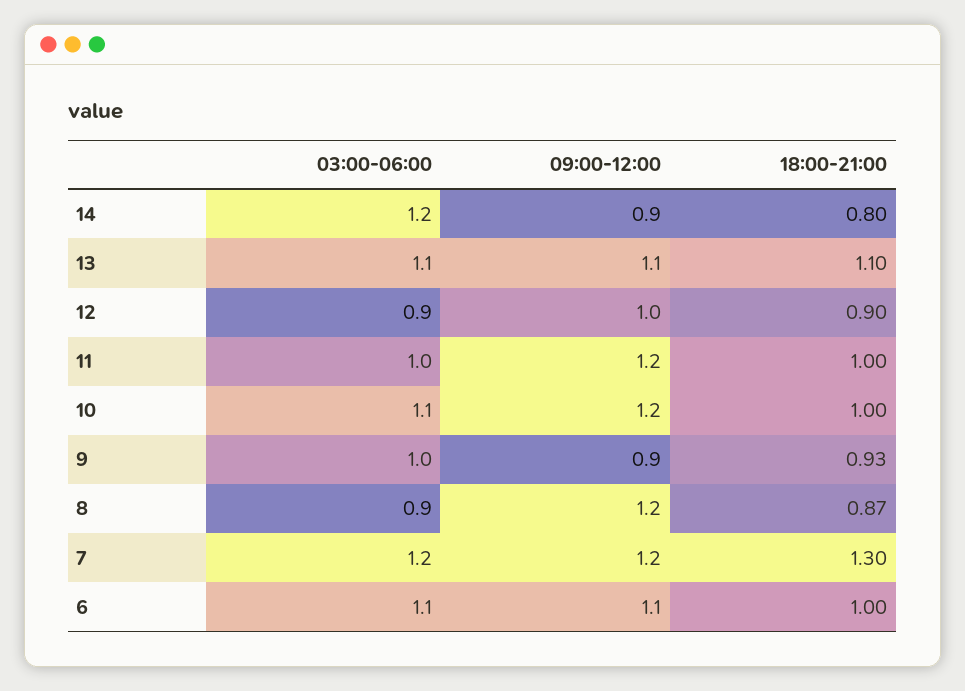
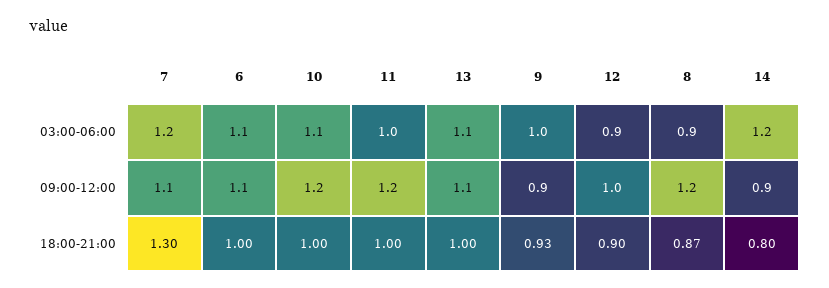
  {
    "03:00-06:00": {
      "14": 1.2,
      "13": 1.1,
      "12": 0.9,
      "11": 1,
      "10": 1.1,
      "9": 1,
      "8": 0.9,
      "7": 1.2,
      "6": 1.1
    },
    "09:00-12:00": {
      "14": 0.9,
      "13": 1.1,
      "12": 1,
      "11": 1.2,
      "10": 1.2,
      "9": 0.9,
      "8": 1.2,
-     "7": 1.2,
+     "7": 1.1,
      "6": 1.1
    },
    "18:00-21:00": {
      "14": 0.8,
-     "13": 1.1,
+     "13": 1,
      "12": 0.9,
      "11": 1,
      "10": 1,
      "9": 0.93,
      "8": 0.87,
      "7": 1.3,
      "6": 1
    }
  }

